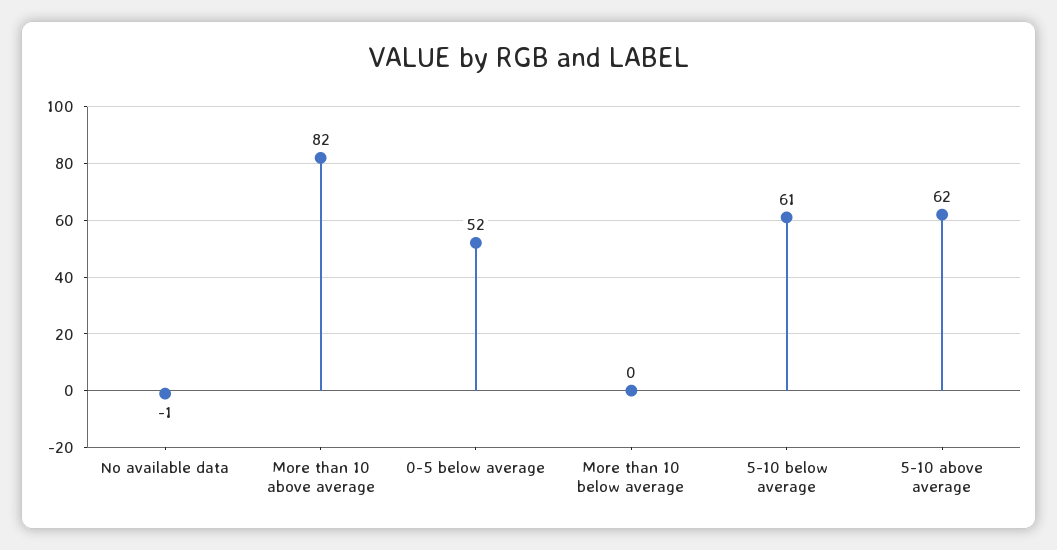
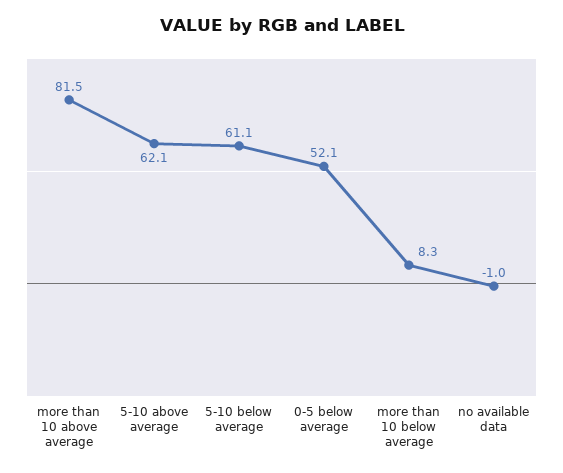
  {
    "No available data": -1,
    "More than 10 above average": 81.5,
    "0-5 below average": 52.1,
-   "More than 10 below average": 0,
+   "More than 10 below average": 8.3,
    "5-10 below average": 61.1,
    "5-10 above average": 62.1
  }

